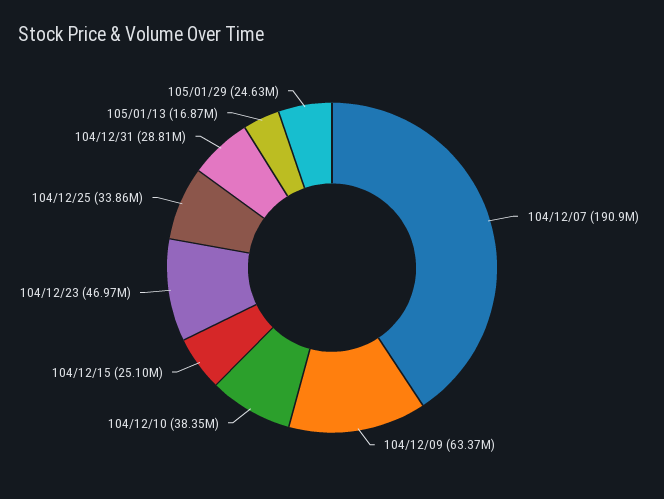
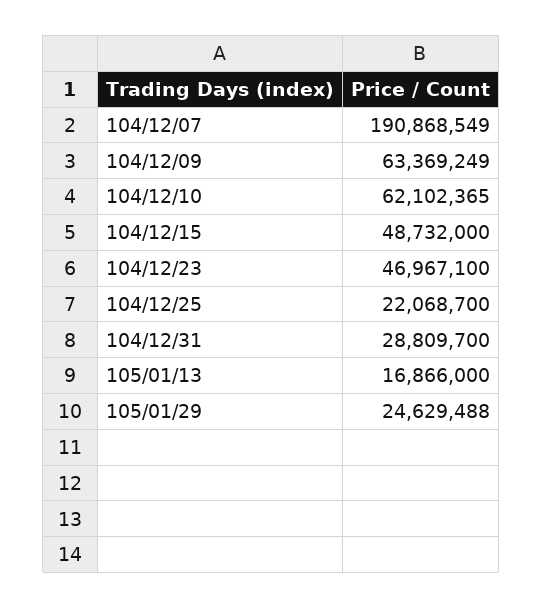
  {
    "104/12/07": 190868549,
    "104/12/09": 63369249,
-   "104/12/10": 38350000,
+   "104/12/10": 62102365,
-   "104/12/15": 25100000,
+   "104/12/15": 48732000,
    "104/12/23": 46967100,
-   "104/12/25": 33860000,
+   "104/12/25": 22068700,
    "104/12/31": 28809700,
    "105/01/13": 16866000,
    "105/01/29": 24629488
  }

